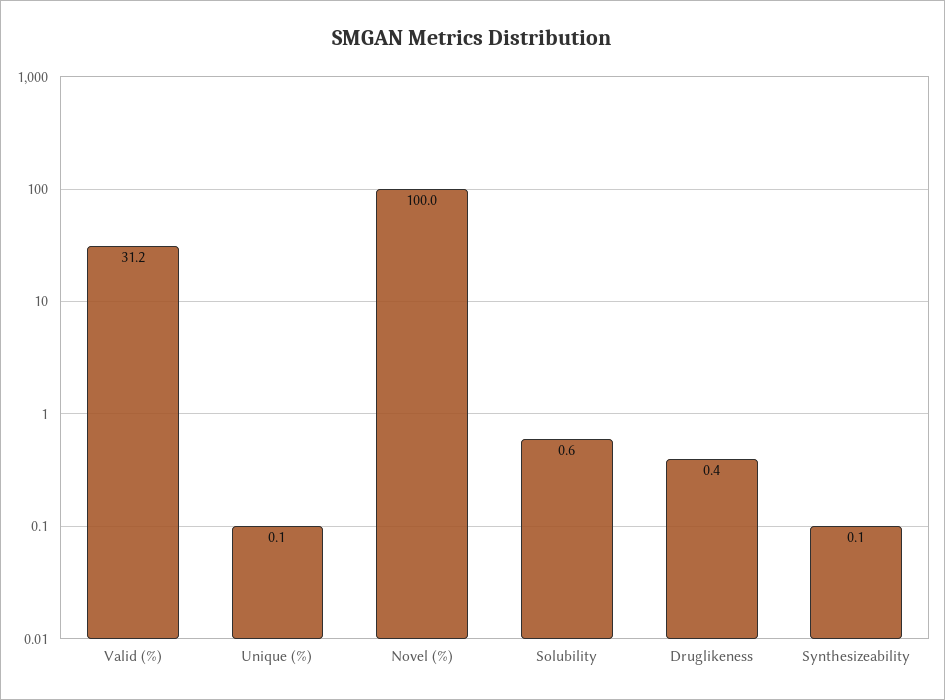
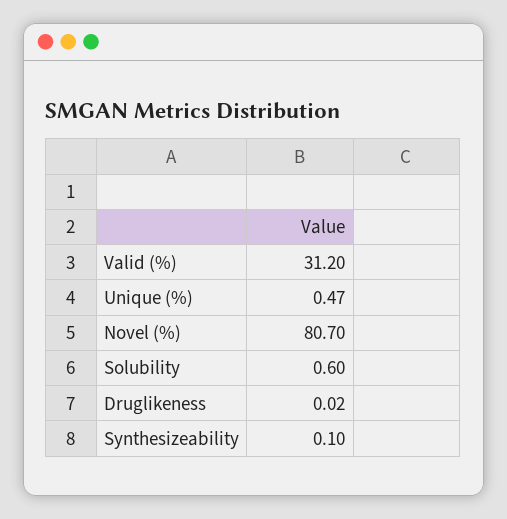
  {
    "Valid (%)": 31.2,
-   "Unique (%)": 0.1,
+   "Unique (%)": 0.47,
-   "Novel (%)": 100,
+   "Novel (%)": 80.7,
    "Solubility": 0.6,
-   "Druglikeness": 0.4,
+   "Druglikeness": 0.02,
    "Synthesizeability": 0.1
  }

